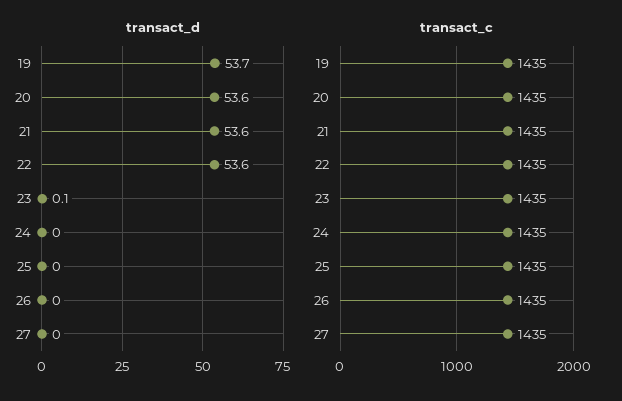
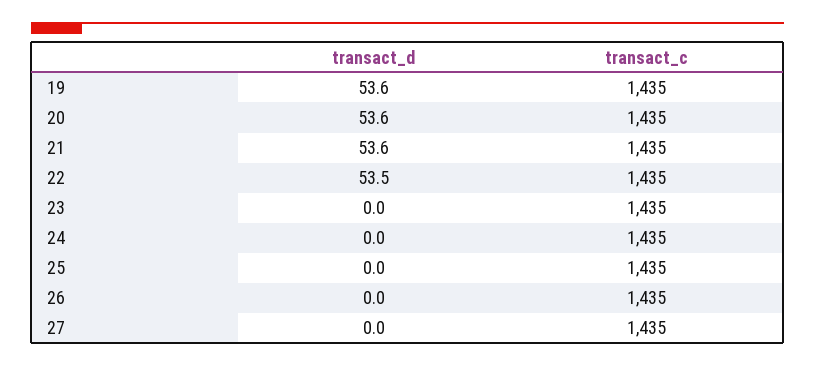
  {
    "transact_d": {
-     "19": 53.7,
+     "19": 53.6,
      "20": 53.6,
      "21": 53.6,
-     "22": 53.6,
+     "22": 53.5,
-     "23": 0.1,
+     "23": 0,
      "24": 0,
      "25": 0,
      "26": 0,
      "27": 0
    },
    "transact_c": {
      "19": 1435,
      "20": 1435,
      "21": 1435,
      "22": 1435,
      "23": 1435,
      "24": 1435,
      "25": 1435,
      "26": 1435,
      "27": 1435
    }
  }

